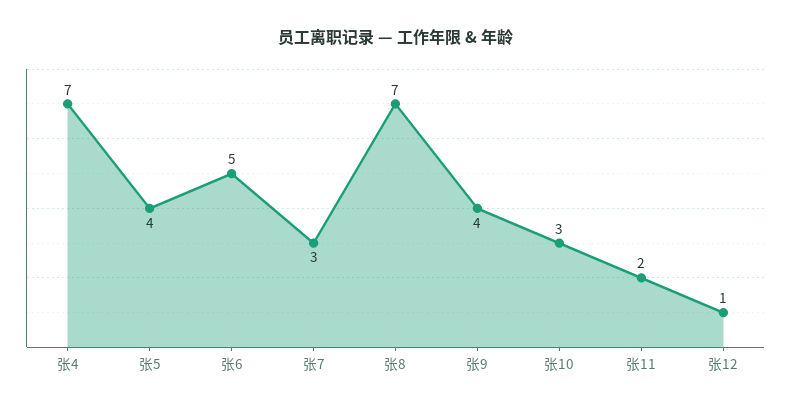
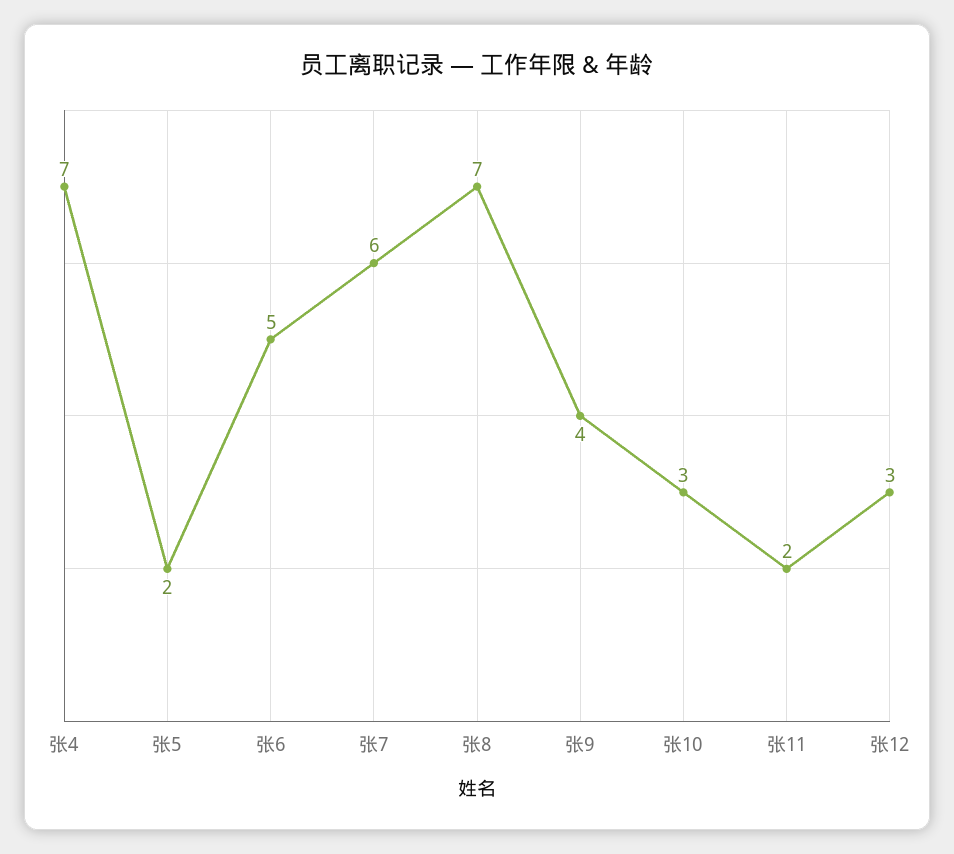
  {
    "张4": 7,
-   "张5": 4,
+   "张5": 2,
    "张6": 5,
-   "张7": 3,
+   "张7": 6,
    "张8": 7,
    "张9": 4,
    "张10": 3,
    "张11": 2,
-   "张12": 1
+   "张12": 3
  }

